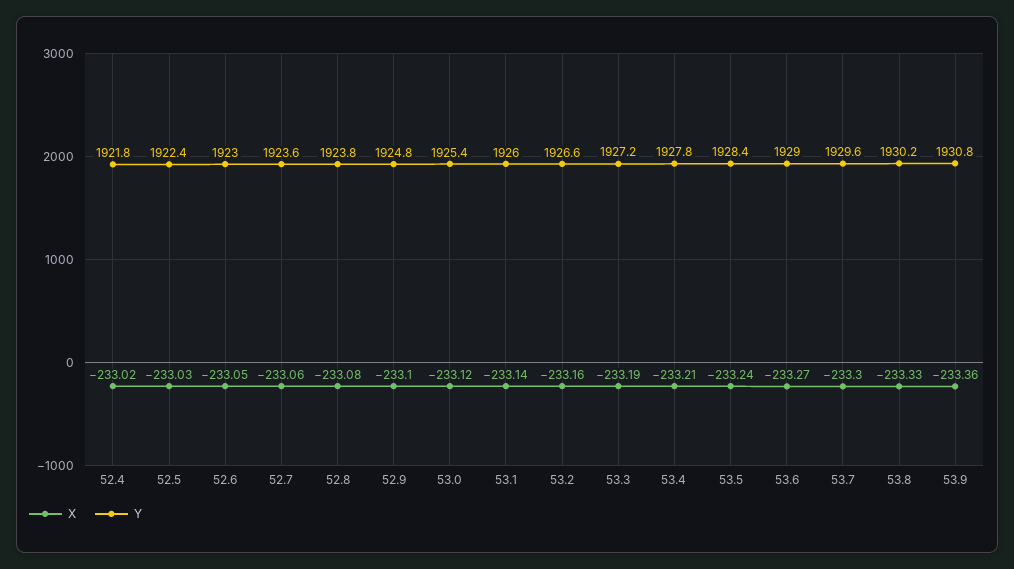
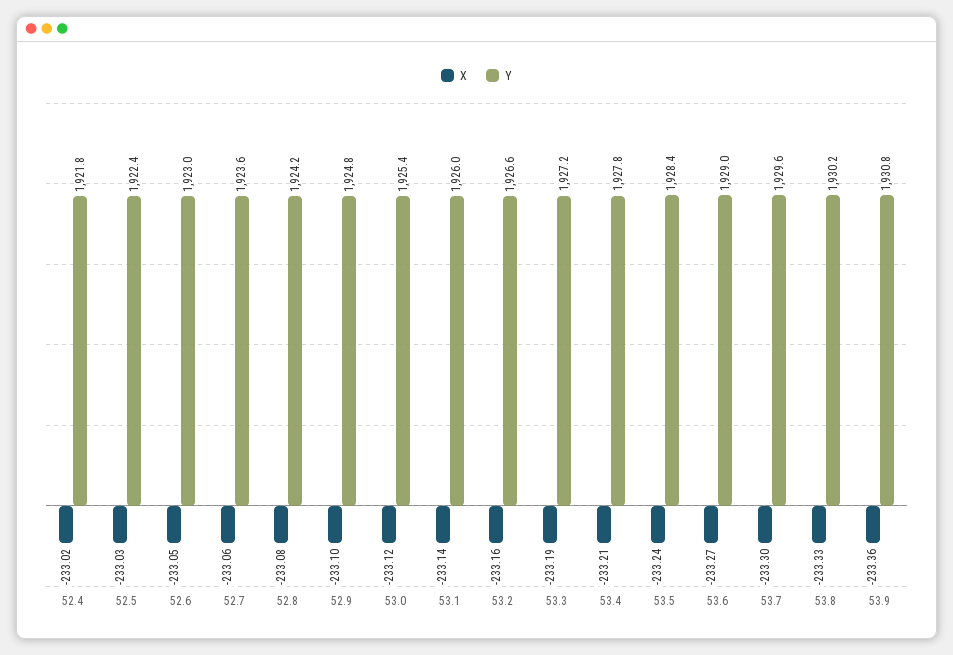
  {
    "X": {
      "52.4": -233.02,
      "52.5": -233.03,
      "52.6": -233.05,
      "52.7": -233.06,
      "52.8": -233.08,
      "52.9": -233.1,
      "53.0": -233.12,
      "53.1": -233.14,
      "53.2": -233.16,
      "53.3": -233.19,
      "53.4": -233.21,
      "53.5": -233.24,
      "53.6": -233.27,
      "53.7": -233.3,
      "53.8": -233.33,
      "53.9": -233.36
    },
    "Y": {
      "52.4": 1921.8,
      "52.5": 1922.4,
      "52.6": 1923,
      "52.7": 1923.6,
-     "52.8": 1923.8,
+     "52.8": 1924.2,
      "52.9": 1924.8,
      "53.0": 1925.4,
      "53.1": 1926,
      "53.2": 1926.6,
      "53.3": 1927.2,
      "53.4": 1927.8,
      "53.5": 1928.4,
      "53.6": 1929,
      "53.7": 1929.6,
      "53.8": 1930.2,
      "53.9": 1930.8
    }
  }

